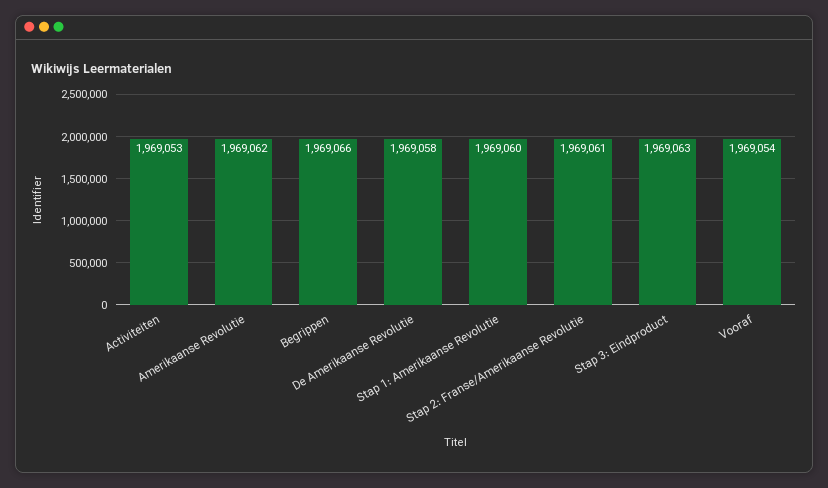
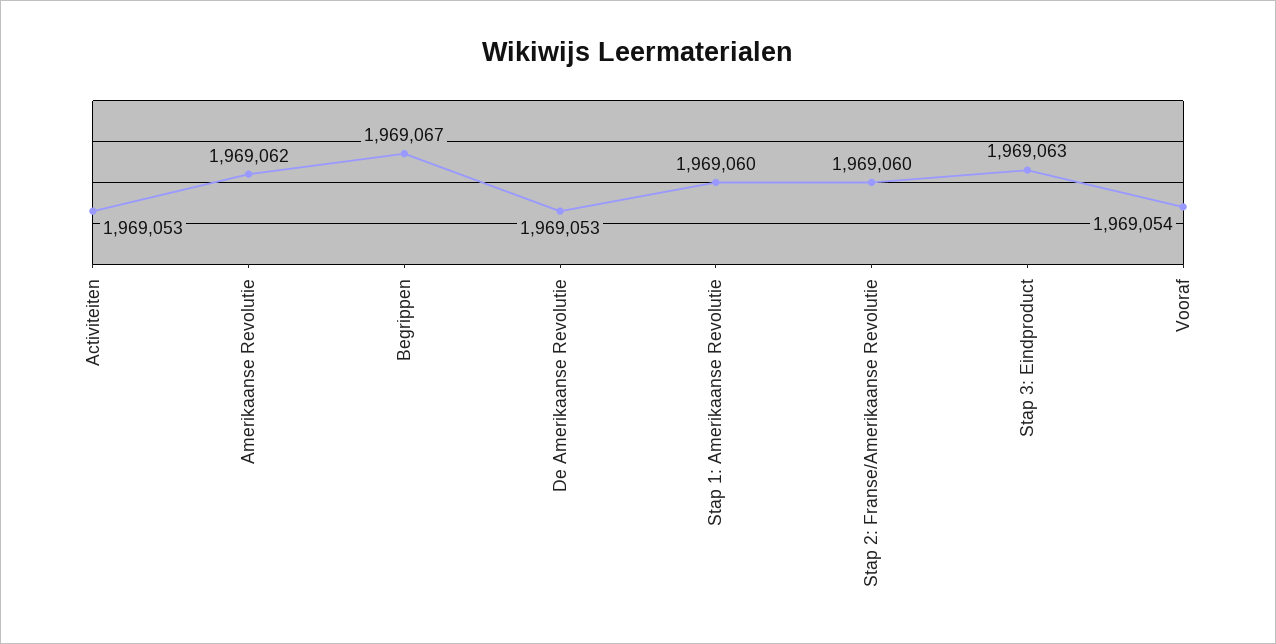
  {
    "Activiteiten": 1969053,
    "Amerikaanse Revolutie": 1969062,
-   "Begrippen": 1969066,
+   "Begrippen": 1969067,
-   "De Amerikaanse Revolutie": 1969058,
+   "De Amerikaanse Revolutie": 1969053,
    "Stap 1: Amerikaanse Revolutie": 1969060,
-   "Stap 2: Franse/Amerikaanse Revolutie": 1969061,
+   "Stap 2: Franse/Amerikaanse Revolutie": 1969060,
    "Stap 3: Eindproduct": 1969063,
    "Vooraf": 1969054
  }

